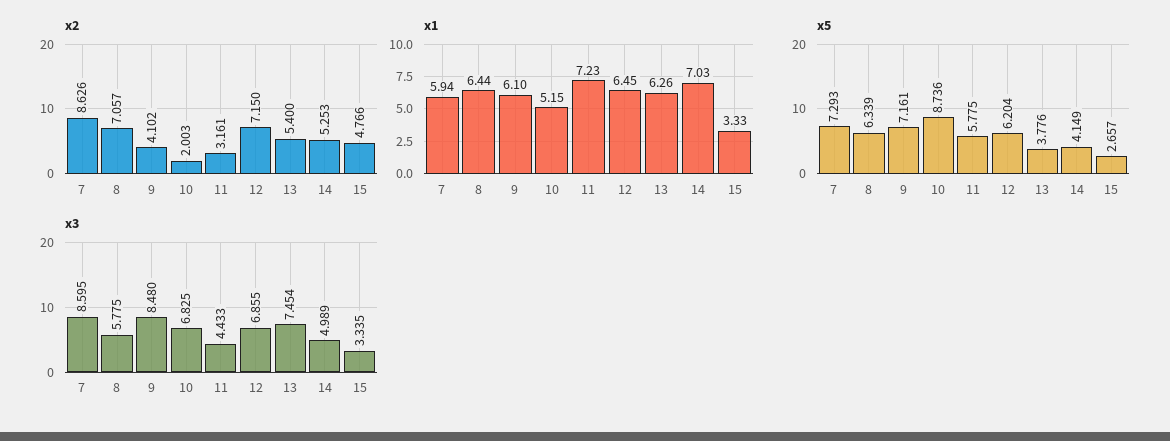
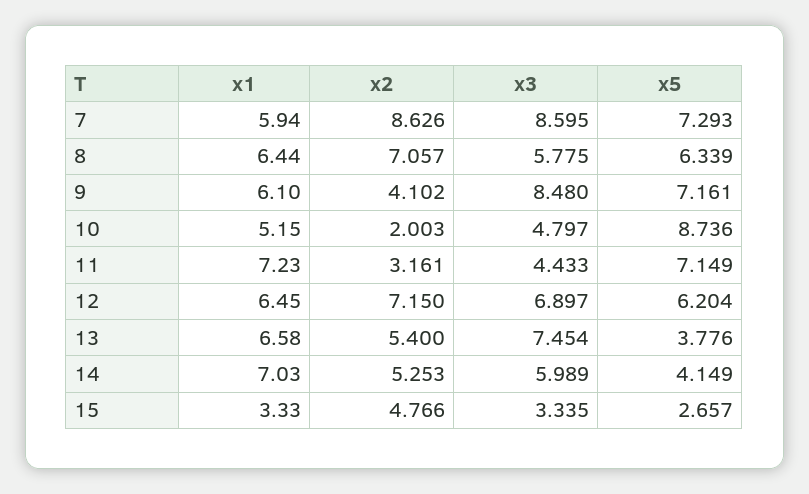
  {
    "x2": {
      "7": 8.626,
      "8": 7.057,
      "9": 4.102,
      "10": 2.003,
      "11": 3.161,
      "12": 7.15,
      "13": 5.4,
      "14": 5.253,
      "15": 4.766
    },
    "x1": {
      "7": 5.94,
      "8": 6.44,
      "9": 6.1,
      "10": 5.15,
      "11": 7.23,
      "12": 6.45,
-     "13": 6.26,
+     "13": 6.58,
      "14": 7.03,
      "15": 3.33
    },
    "x5": {
      "7": 7.293,
      "8": 6.339,
      "9": 7.161,
      "10": 8.736,
-     "11": 5.775,
+     "11": 7.149,
      "12": 6.204,
      "13": 3.776,
      "14": 4.149,
      "15": 2.657
    },
    "x3": {
      "7": 8.595,
      "8": 5.775,
      "9": 8.48,
-     "10": 6.825,
+     "10": 4.797,
      "11": 4.433,
-     "12": 6.855,
+     "12": 6.897,
      "13": 7.454,
-     "14": 4.989,
+     "14": 5.989,
      "15": 3.335
    }
  }

